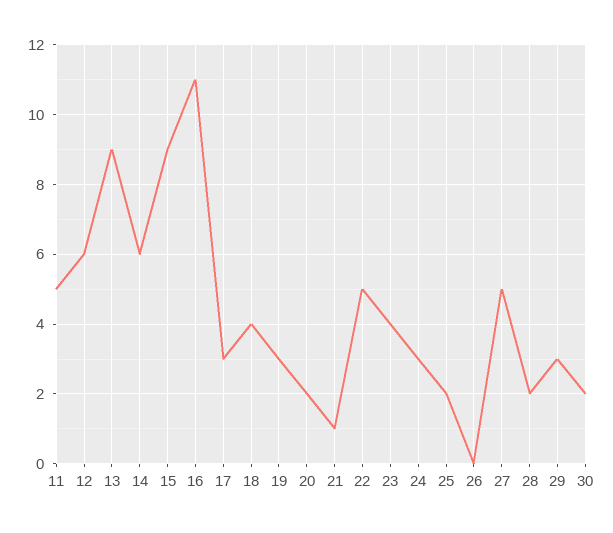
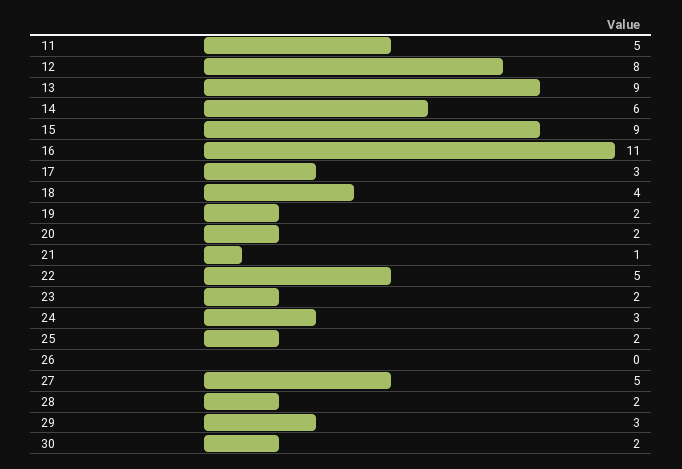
  {
    "11": 5,
-   "12": 6,
+   "12": 8,
    "13": 9,
    "14": 6,
    "15": 9,
    "16": 11,
    "17": 3,
    "18": 4,
-   "19": 3,
+   "19": 2,
    "20": 2,
    "21": 1,
    "22": 5,
-   "23": 4,
+   "23": 2,
    "24": 3,
    "25": 2,
    "26": 0,
    "27": 5,
    "28": 2,
    "29": 3,
    "30": 2
  }

